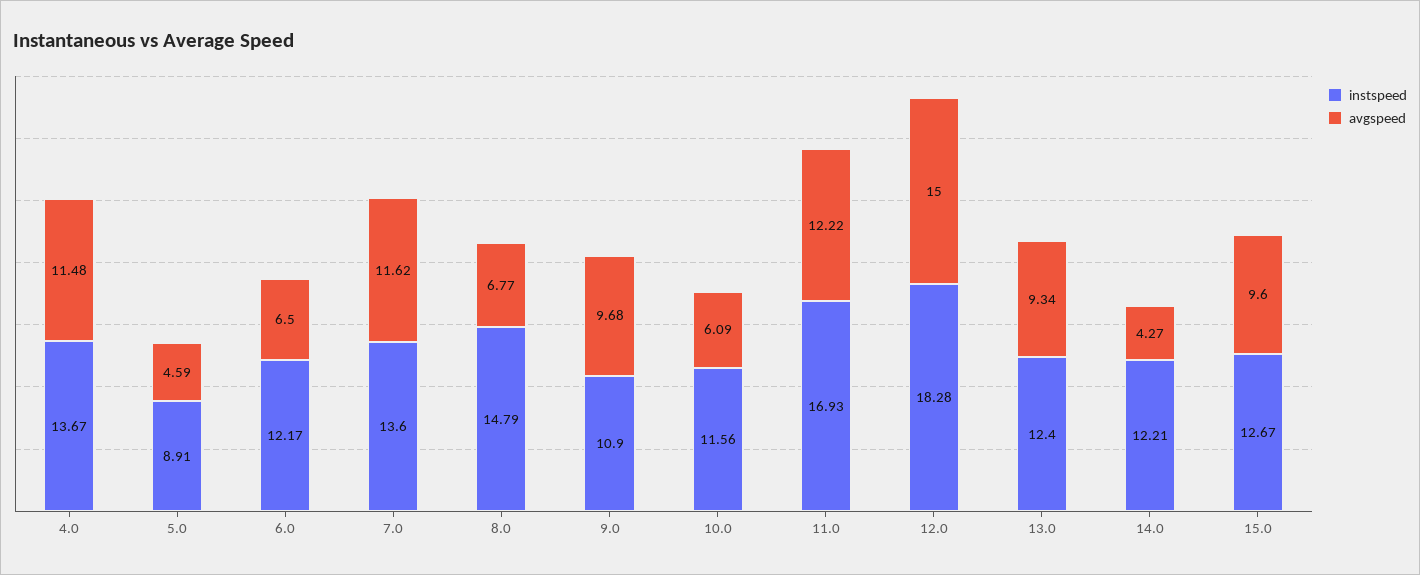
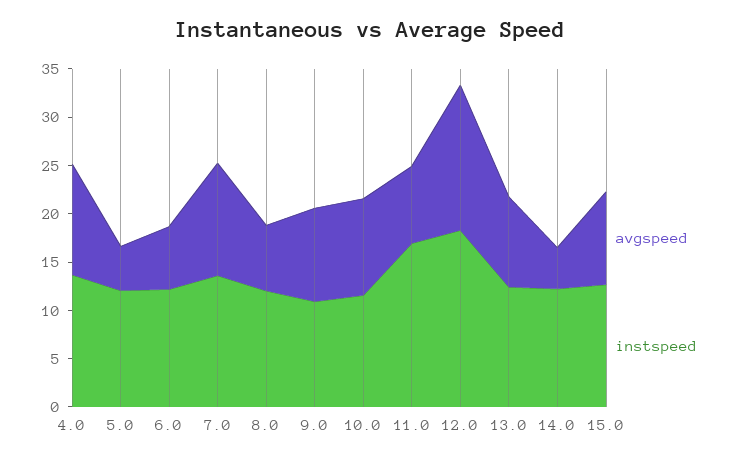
  {
    "instspeed": {
      "4.0": 13.67,
-     "5.0": 8.91,
+     "5.0": 12,
      "6.0": 12.17,
      "7.0": 13.6,
-     "8.0": 14.79,
+     "8.0": 12,
      "9.0": 10.9,
      "10.0": 11.56,
      "11.0": 16.93,
      "12.0": 18.28,
      "13.0": 12.4,
      "14.0": 12.21,
      "15.0": 12.67
    },
    "avgspeed": {
      "4.0": 11.48,
      "5.0": 4.59,
      "6.0": 6.5,
      "7.0": 11.62,
      "8.0": 6.77,
      "9.0": 9.68,
-     "10.0": 6.09,
+     "10.0": 10,
-     "11.0": 12.22,
+     "11.0": 8,
      "12.0": 15,
      "13.0": 9.34,
      "14.0": 4.27,
      "15.0": 9.6
    }
  }

